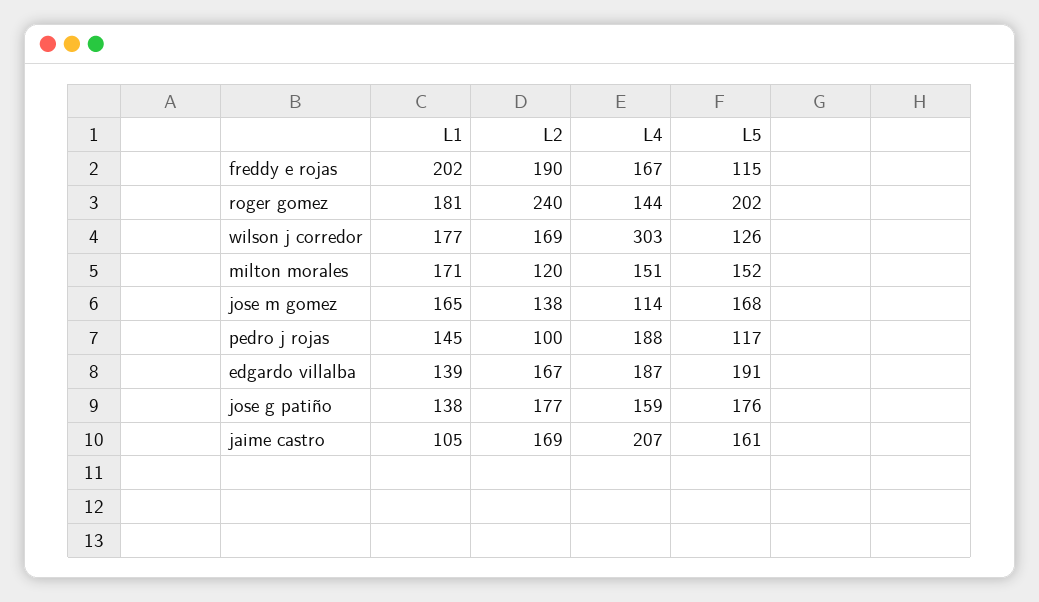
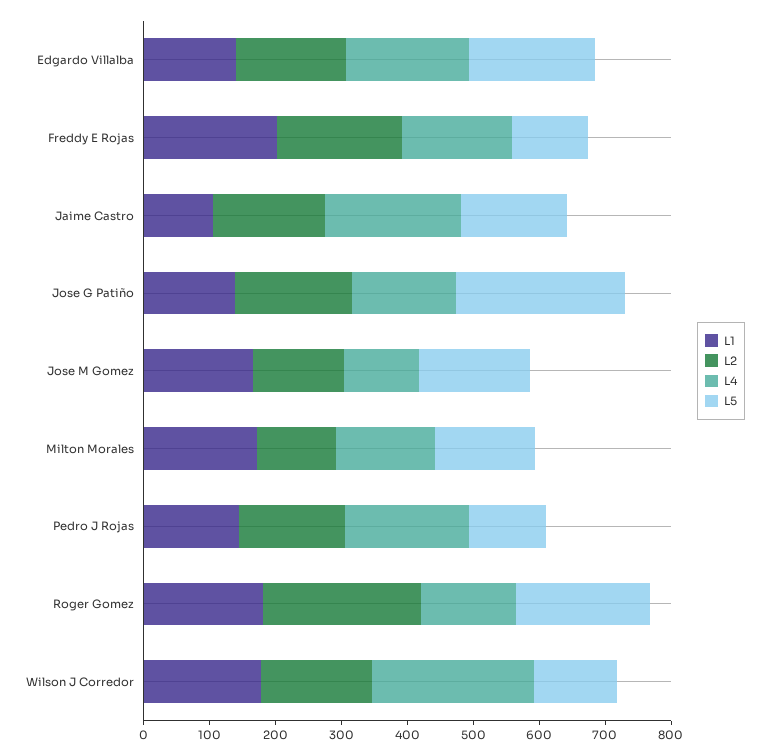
  {
    "L1": {
      "freddy e rojas": 202,
      "roger gomez": 181,
      "wilson j corredor": 177,
      "milton morales": 171,
      "jose m gomez": 165,
      "pedro j rojas": 145,
      "edgardo villalba": 139,
      "jose g patiño": 138,
      "jaime castro": 105
    },
    "L2": {
      "freddy e rojas": 190,
      "roger gomez": 240,
      "wilson j corredor": 169,
      "milton morales": 120,
      "jose m gomez": 138,
-     "pedro j rojas": 100,
+     "pedro j rojas": 160,
      "edgardo villalba": 167,
      "jose g patiño": 177,
      "jaime castro": 169
    },
    "L4": {
      "freddy e rojas": 167,
      "roger gomez": 144,
-     "wilson j corredor": 303,
+     "wilson j corredor": 240,
      "milton morales": 151,
      "jose m gomez": 114,
      "pedro j rojas": 188,
      "edgardo villalba": 187,
      "jose g patiño": 159,
      "jaime castro": 207
    },
    "L5": {
      "freddy e rojas": 115,
      "roger gomez": 202,
      "wilson j corredor": 126,
      "milton morales": 152,
      "jose m gomez": 168,
      "pedro j rojas": 117,
      "edgardo villalba": 191,
-     "jose g patiño": 176,
+     "jose g patiño": 260,
      "jaime castro": 161
    }
  }

